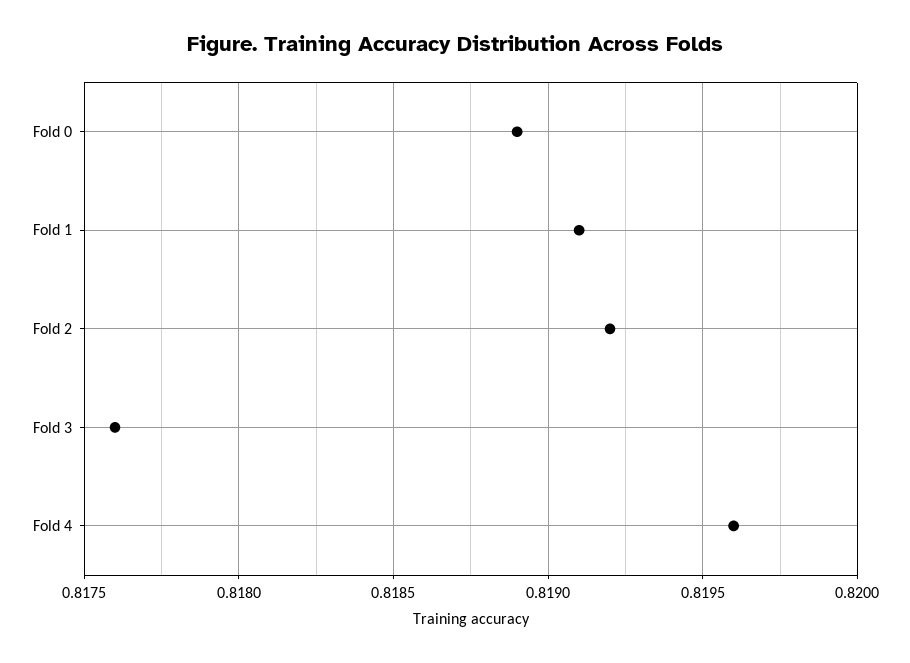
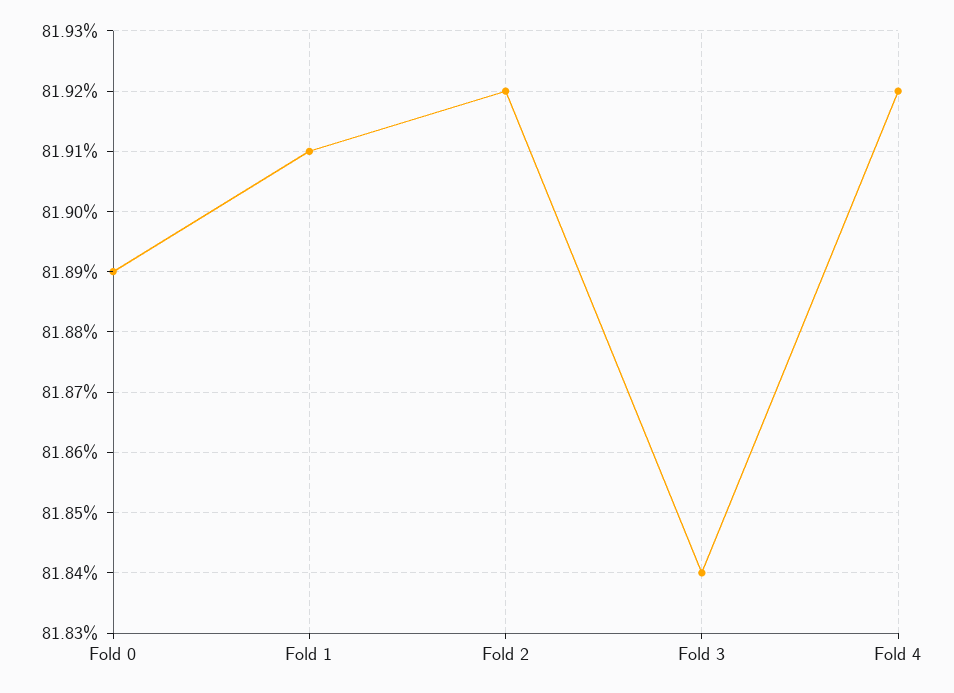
  {
    "Fold 0": 0.8189,
    "Fold 1": 0.8191,
    "Fold 2": 0.8192,
-   "Fold 3": 0.8176,
+   "Fold 3": 0.8184,
-   "Fold 4": 0.8196
+   "Fold 4": 0.8192
  }

